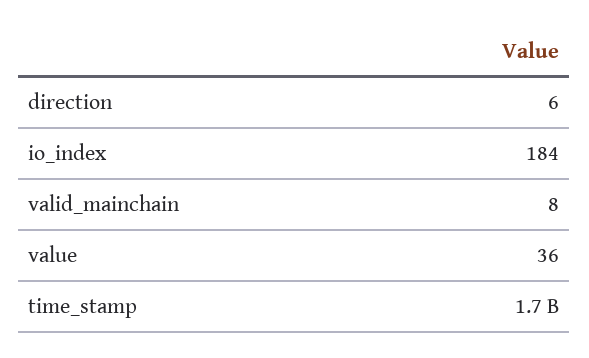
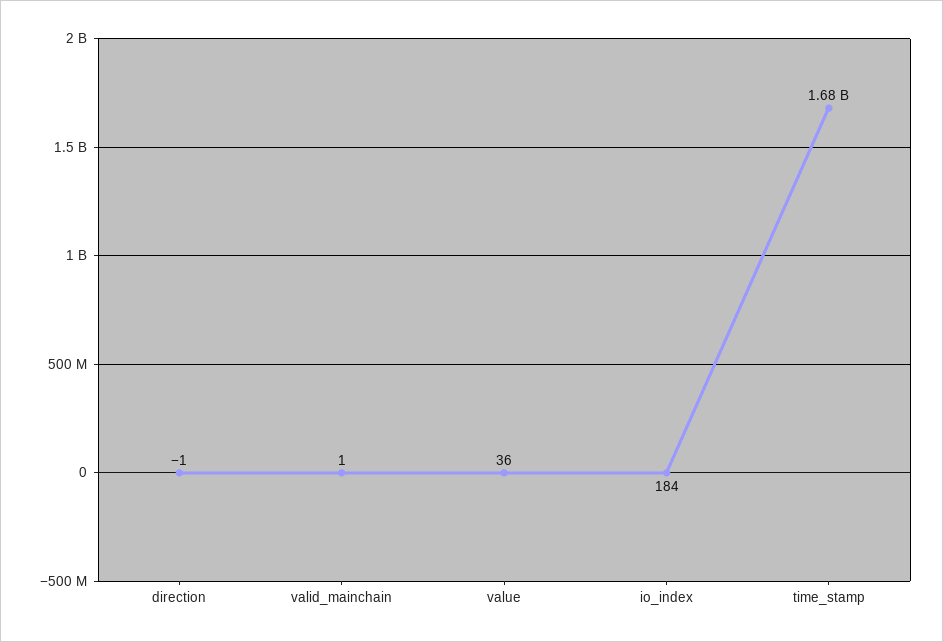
  {
-   "direction": 6,
+   "direction": -1,
    "io_index": 184,
-   "valid_mainchain": 8,
+   "valid_mainchain": 1,
    "value": 36,
    "time_stamp": 1680000000
  }

